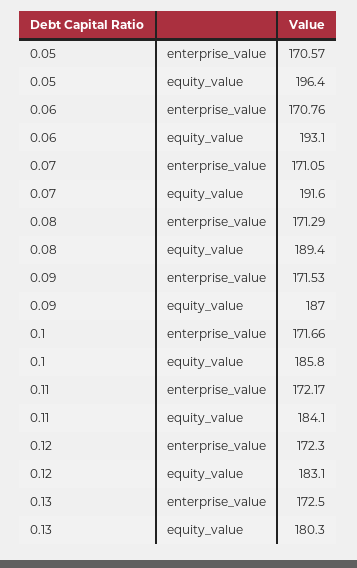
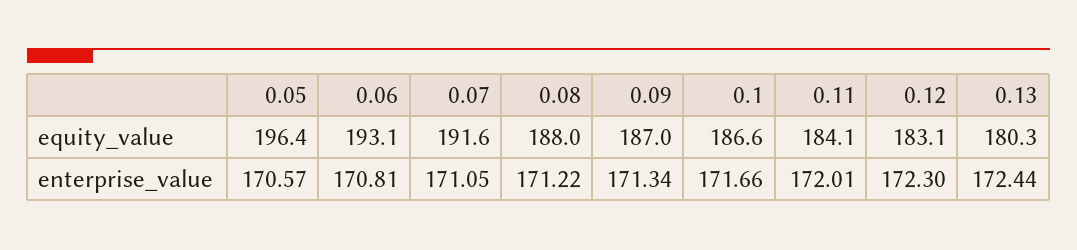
  {
    "0.05": {
      "enterprise_value": 170.57,
      "equity_value": 196.4
    },
    "0.06": {
-     "enterprise_value": 170.76,
+     "enterprise_value": 170.81,
      "equity_value": 193.1
    },
    "0.07": {
      "enterprise_value": 171.05,
      "equity_value": 191.6
    },
    "0.08": {
-     "enterprise_value": 171.29,
+     "enterprise_value": 171.22,
-     "equity_value": 189.4
+     "equity_value": 188
    },
    "0.09": {
-     "enterprise_value": 171.53,
+     "enterprise_value": 171.34,
      "equity_value": 187
    },
    "0.1": {
      "enterprise_value": 171.66,
-     "equity_value": 185.8
+     "equity_value": 186.6
    },
    "0.11": {
-     "enterprise_value": 172.17,
+     "enterprise_value": 172.01,
      "equity_value": 184.1
    },
    "0.12": {
      "enterprise_value": 172.3,
      "equity_value": 183.1
    },
    "0.13": {
-     "enterprise_value": 172.5,
+     "enterprise_value": 172.44,
      "equity_value": 180.3
    }
  }

